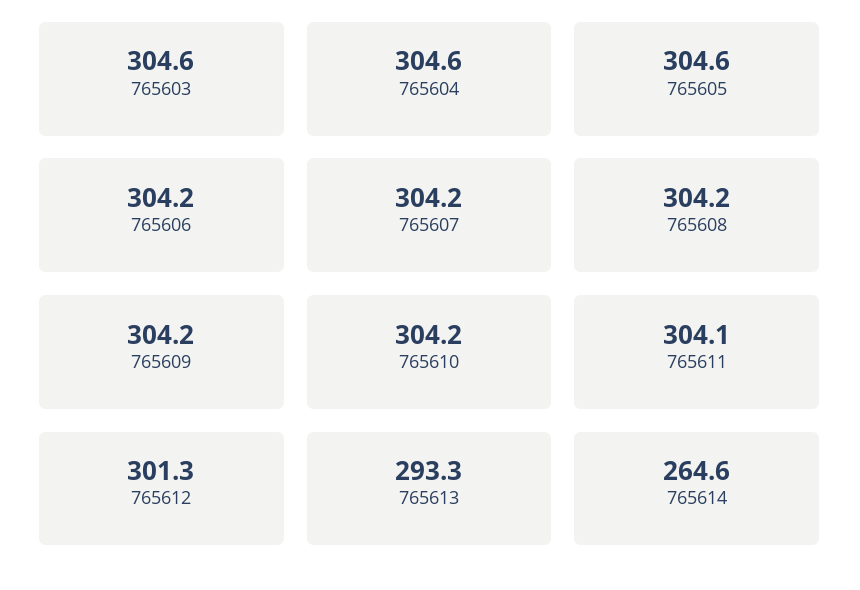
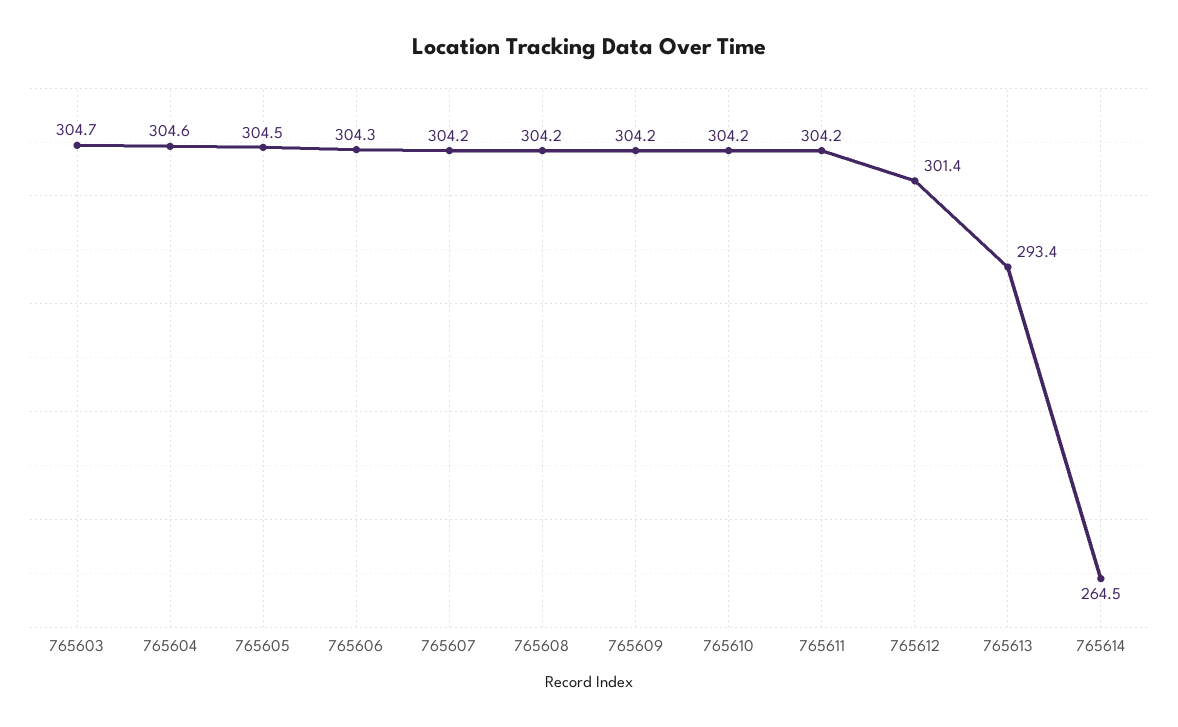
  {
-   "765603": 304.6,
+   "765603": 304.7,
    "765604": 304.6,
-   "765605": 304.6,
+   "765605": 304.5,
-   "765606": 304.2,
+   "765606": 304.3,
    "765607": 304.2,
    "765608": 304.2,
    "765609": 304.2,
    "765610": 304.2,
-   "765611": 304.1,
+   "765611": 304.2,
-   "765612": 301.3,
+   "765612": 301.4,
-   "765613": 293.3,
+   "765613": 293.4,
-   "765614": 264.6
+   "765614": 264.5
  }

